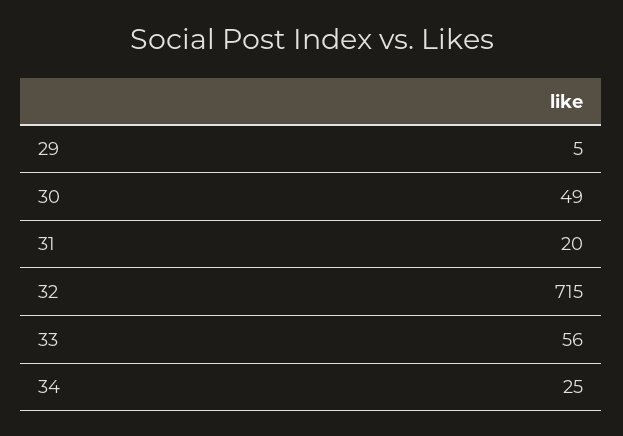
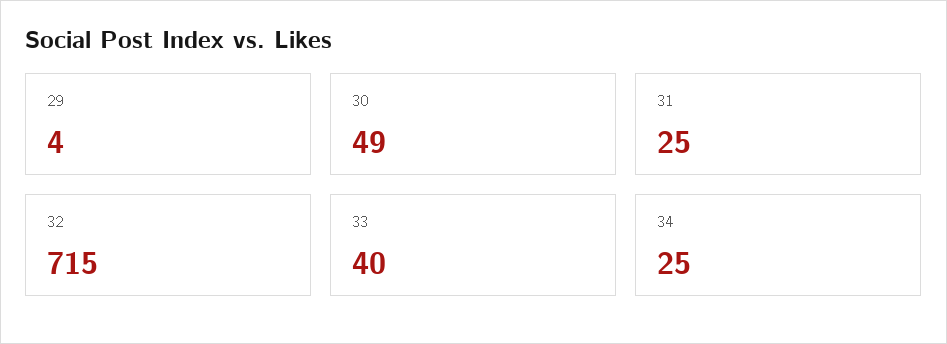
  {
-   "29": 5,
+   "29": 4,
    "30": 49,
-   "31": 20,
+   "31": 25,
    "32": 715,
-   "33": 56,
+   "33": 40,
    "34": 25
  }

